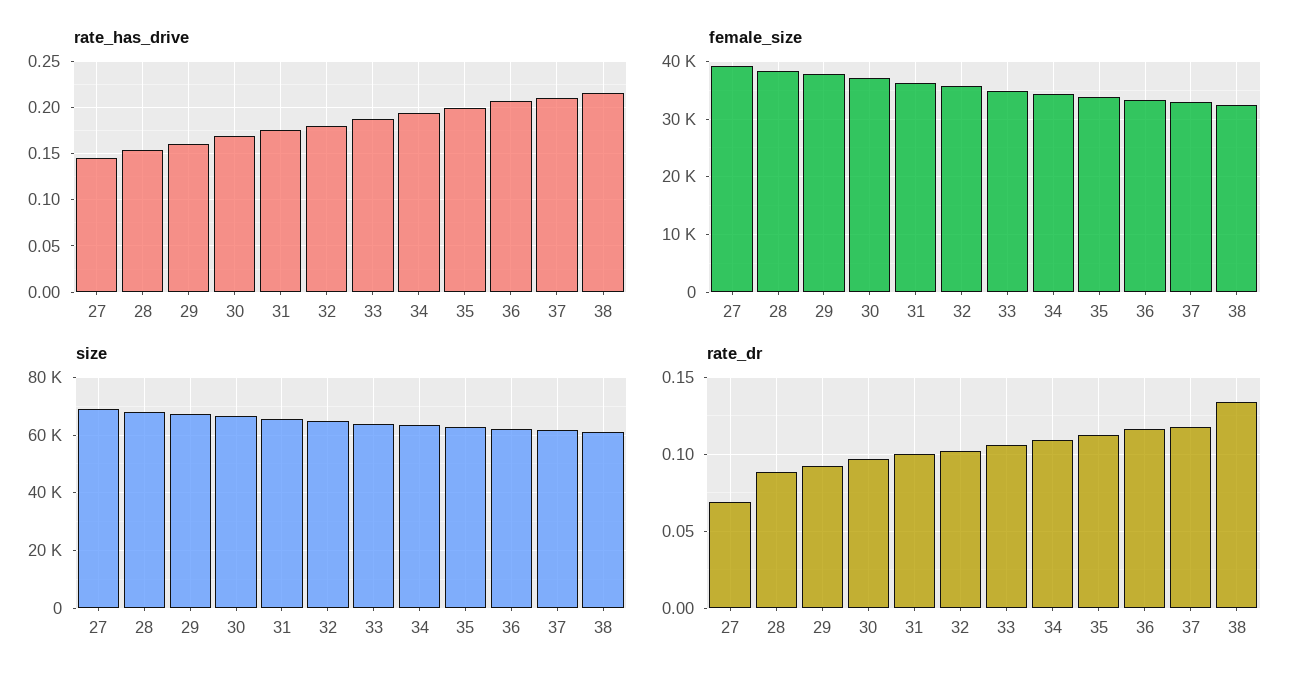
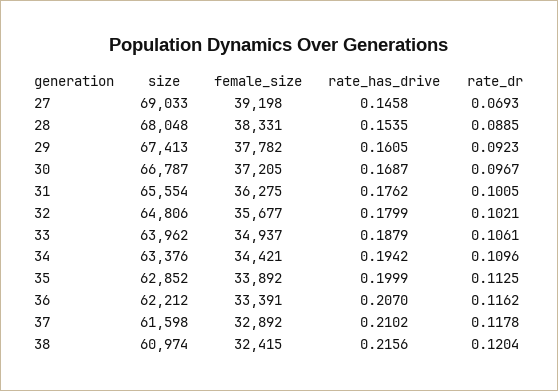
  {
    "rate_has_drive": {
      "27": 0.1458,
      "28": 0.1535,
      "29": 0.1605,
      "30": 0.1687,
      "31": 0.1762,
      "32": 0.1799,
      "33": 0.1879,
      "34": 0.1942,
      "35": 0.1999,
      "36": 0.207,
      "37": 0.2102,
      "38": 0.2156
    },
    "female_size": {
      "27": 39198,
      "28": 38331,
      "29": 37782,
      "30": 37205,
      "31": 36275,
      "32": 35677,
      "33": 34937,
      "34": 34421,
      "35": 33892,
      "36": 33391,
      "37": 32892,
      "38": 32415
    },
    "size": {
      "27": 69033,
      "28": 68048,
      "29": 67413,
      "30": 66787,
      "31": 65554,
      "32": 64806,
      "33": 63962,
      "34": 63376,
      "35": 62852,
      "36": 62212,
      "37": 61598,
      "38": 60974
    },
    "rate_dr": {
      "27": 0.0693,
      "28": 0.0885,
      "29": 0.0923,
      "30": 0.0967,
      "31": 0.1005,
      "32": 0.1021,
      "33": 0.1061,
      "34": 0.1096,
      "35": 0.1125,
      "36": 0.1162,
      "37": 0.1178,
-     "38": 0.135
+     "38": 0.1204
    }
  }

